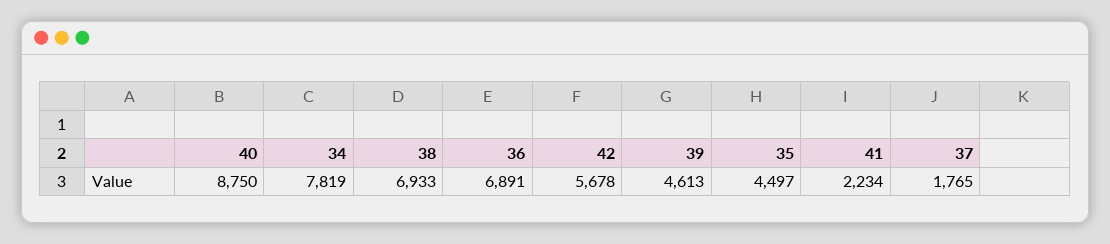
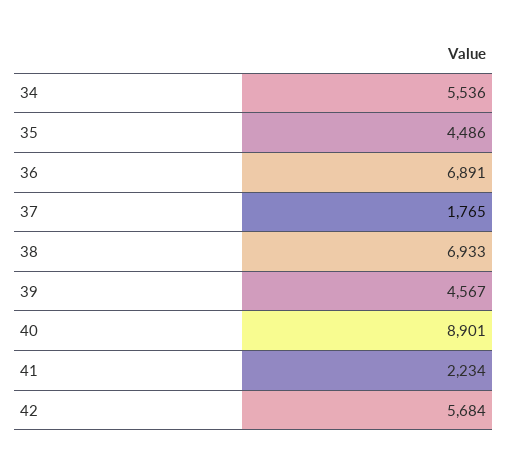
  {
-   "40": 8750,
+   "40": 8901,
-   "34": 7819,
+   "34": 5536,
    "38": 6933,
    "36": 6891,
-   "42": 5678,
+   "42": 5684,
-   "39": 4613,
+   "39": 4567,
-   "35": 4497,
+   "35": 4486,
    "41": 2234,
    "37": 1765
  }

